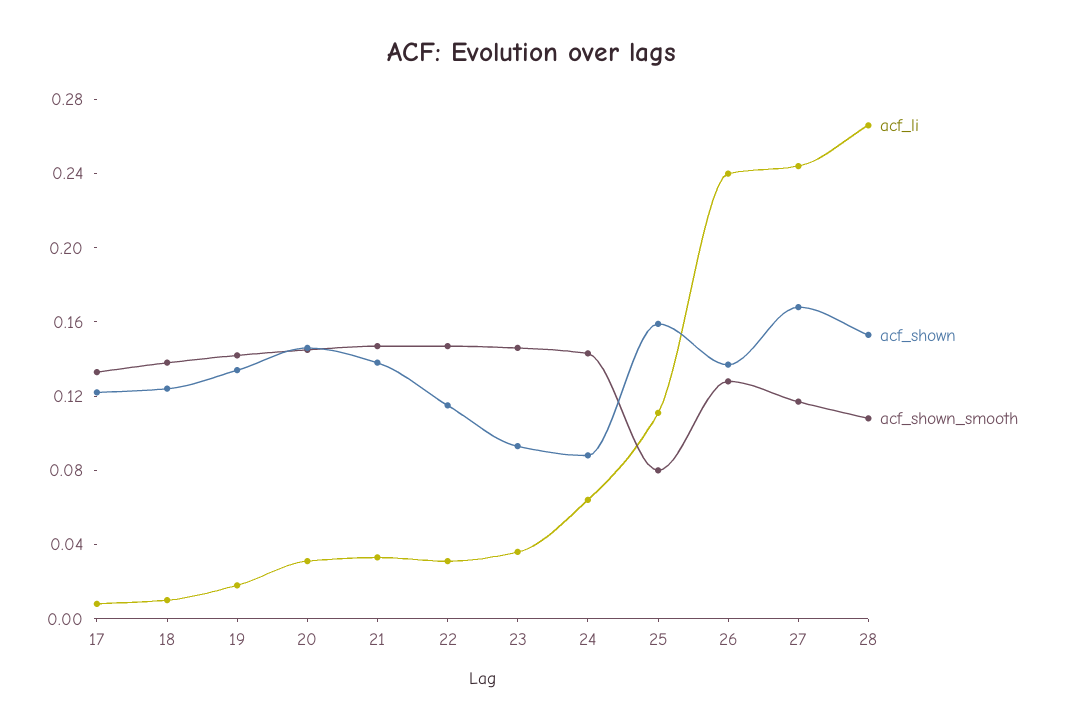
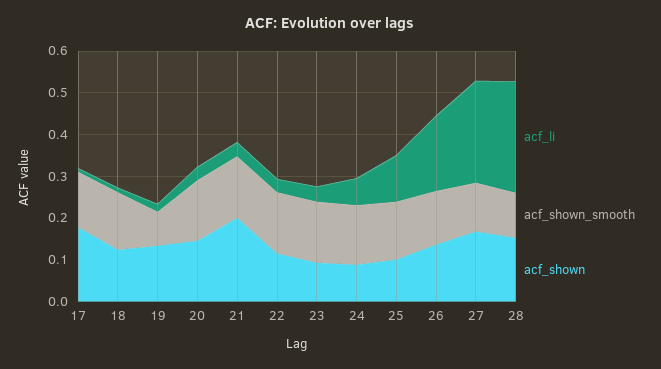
  {
    "acf_li": {
      "17": 0.01,
      "18": 0.01,
      "19": 0.02,
      "20": 0.03,
      "21": 0.03,
      "22": 0.03,
      "23": 0.04,
      "24": 0.06,
      "25": 0.11,
-     "26": 0.24,
+     "26": 0.18,
      "27": 0.24,
      "28": 0.27
    },
    "acf_shown": {
-     "17": 0.12,
+     "17": 0.18,
      "18": 0.12,
      "19": 0.13,
      "20": 0.15,
-     "21": 0.14,
+     "21": 0.2,
      "22": 0.12,
      "23": 0.09,
      "24": 0.09,
-     "25": 0.16,
+     "25": 0.1,
      "26": 0.14,
      "27": 0.17,
      "28": 0.15
    },
    "acf_shown_smooth": {
      "17": 0.13,
      "18": 0.14,
-     "19": 0.14,
+     "19": 0.08,
      "20": 0.15,
      "21": 0.15,
      "22": 0.15,
      "23": 0.15,
      "24": 0.14,
-     "25": 0.08,
+     "25": 0.14,
      "26": 0.13,
      "27": 0.12,
      "28": 0.11
    }
  }

